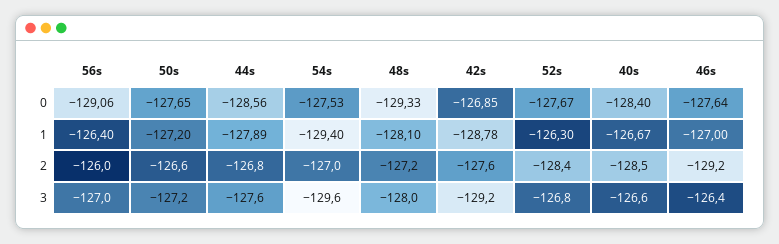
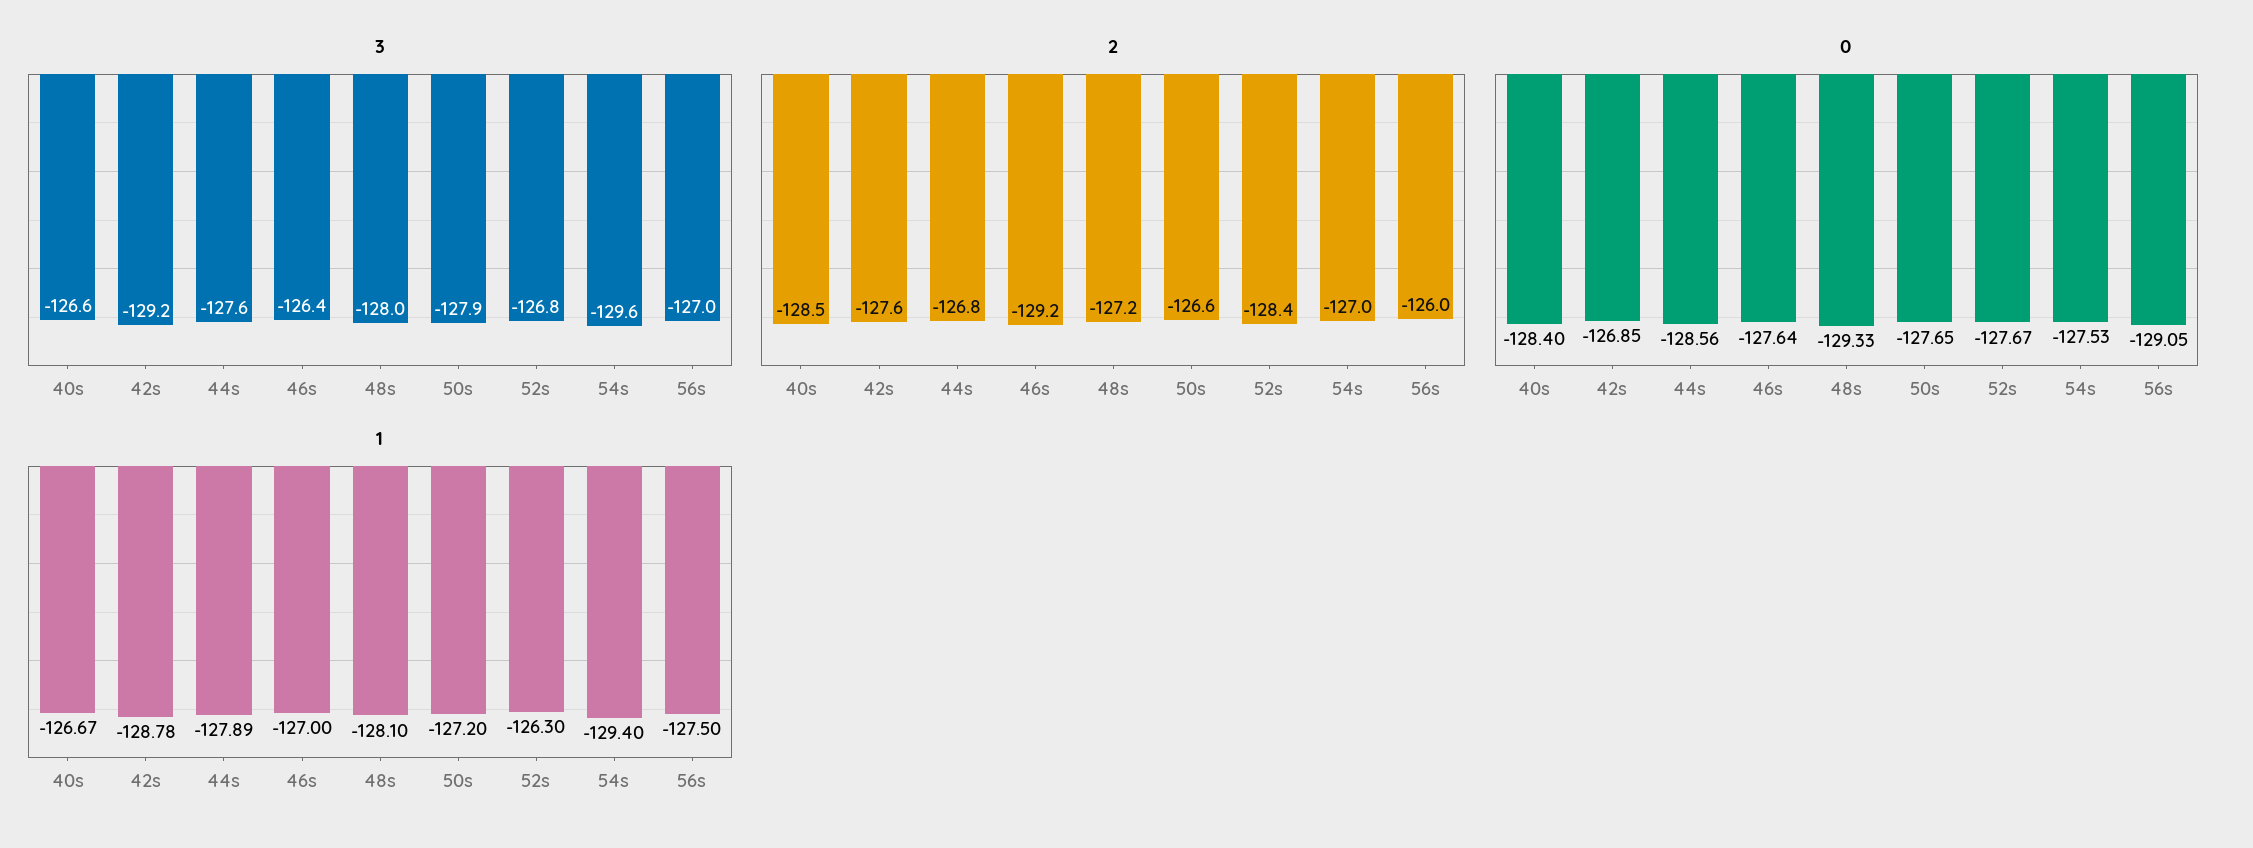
  {
    "0": {
-     "56s": -129.06,
+     "56s": -129.05,
      "50s": -127.65,
      "44s": -128.56,
      "54s": -127.53,
      "48s": -129.33,
      "42s": -126.85,
      "52s": -127.67,
      "40s": -128.4,
      "46s": -127.64
    },
    "1": {
-     "56s": -126.4,
+     "56s": -127.5,
      "50s": -127.2,
      "44s": -127.89,
      "54s": -129.4,
      "48s": -128.1,
      "42s": -128.78,
      "52s": -126.3,
      "40s": -126.67,
      "46s": -127
    },
    "2": {
      "56s": -126,
      "50s": -126.6,
      "44s": -126.8,
      "54s": -127,
      "48s": -127.2,
      "42s": -127.6,
      "52s": -128.4,
      "40s": -128.5,
      "46s": -129.2
    },
    "3": {
      "56s": -127,
-     "50s": -127.2,
+     "50s": -127.9,
      "44s": -127.6,
      "54s": -129.6,
      "48s": -128,
      "42s": -129.2,
      "52s": -126.8,
      "40s": -126.6,
      "46s": -126.4
    }
  }

